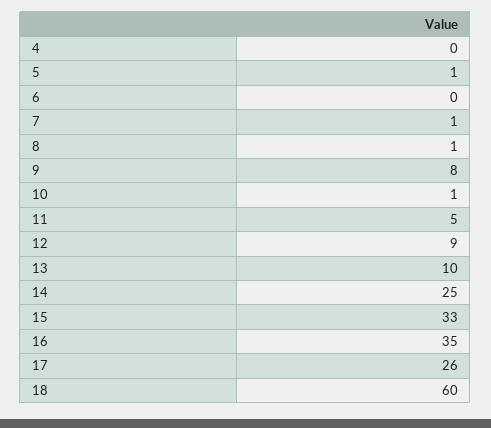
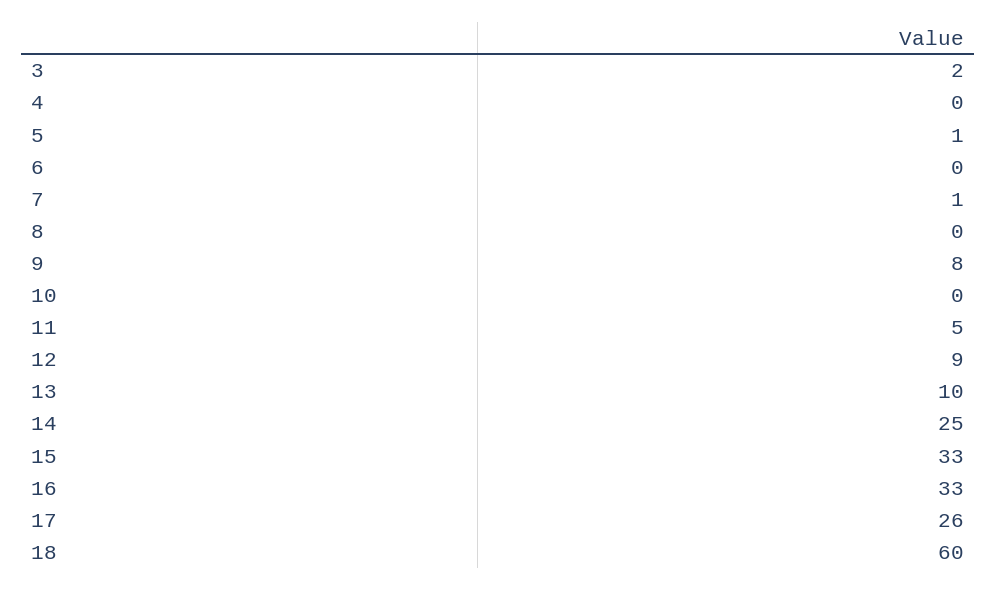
  {
    "4": 0,
    "5": 1,
    "6": 0,
    "7": 1,
-   "8": 1,
+   "8": 0,
    "9": 8,
-   "10": 1,
+   "10": 0,
    "11": 5,
    "12": 9,
    "13": 10,
    "14": 25,
    "15": 33,
-   "16": 35,
+   "16": 33,
    "17": 26,
-   "18": 60
+   "18": 60,
+   "3": 2
  }

